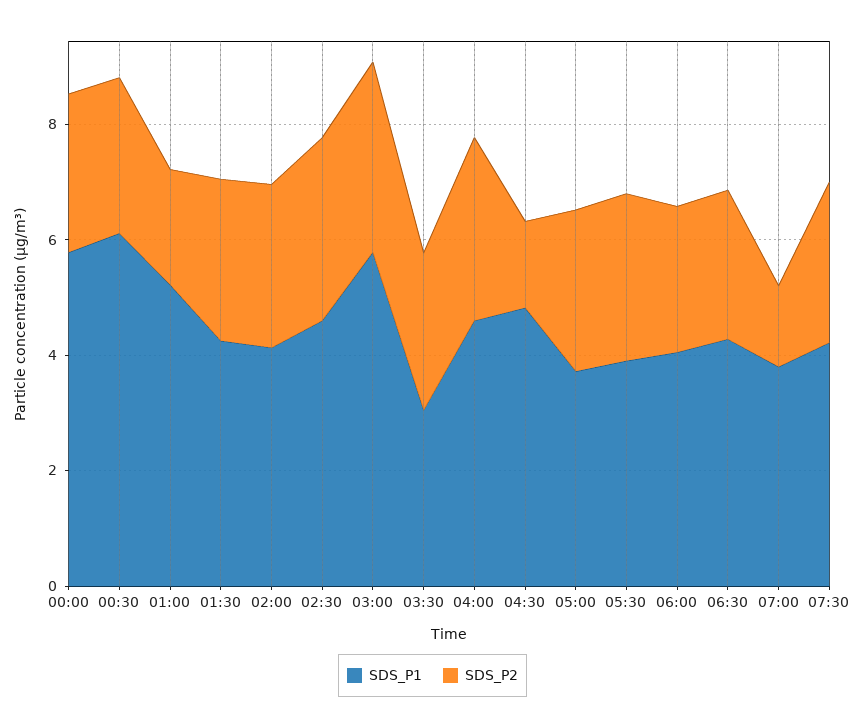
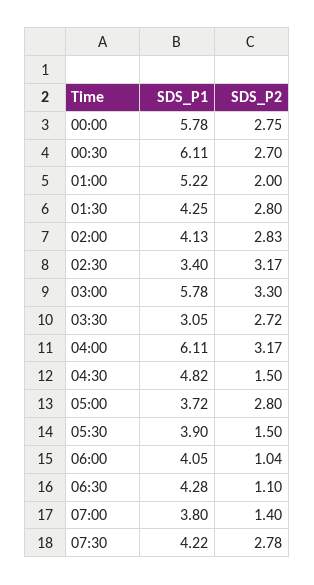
  {
    "SDS_P1": {
      "00:00": 5.78,
      "00:30": 6.11,
      "01:00": 5.22,
      "01:30": 4.25,
      "02:00": 4.13,
-     "02:30": 4.5,
+     "02:30": 3.4,
      "03:00": 5.78,
      "03:30": 3.05,
-     "04:00": 4.5,
+     "04:00": 6.11,
      "04:30": 4.82,
      "05:00": 3.72,
      "05:30": 3.9,
      "06:00": 4.05,
      "06:30": 4.28,
      "07:00": 3.8,
      "07:30": 4.22
    },
    "SDS_P2": {
      "00:00": 2.75,
      "00:30": 2.7,
      "01:00": 2,
      "01:30": 2.8,
      "02:00": 2.83,
      "02:30": 3.17,
      "03:00": 3.3,
      "03:30": 2.72,
      "04:00": 3.17,
      "04:30": 1.5,
      "05:00": 2.8,
-     "05:30": 3,
+     "05:30": 1.5,
-     "06:00": 2.5,
+     "06:00": 1.04,
-     "06:30": 2.5,
+     "06:30": 1.1,
      "07:00": 1.4,
      "07:30": 2.78
    }
  }

